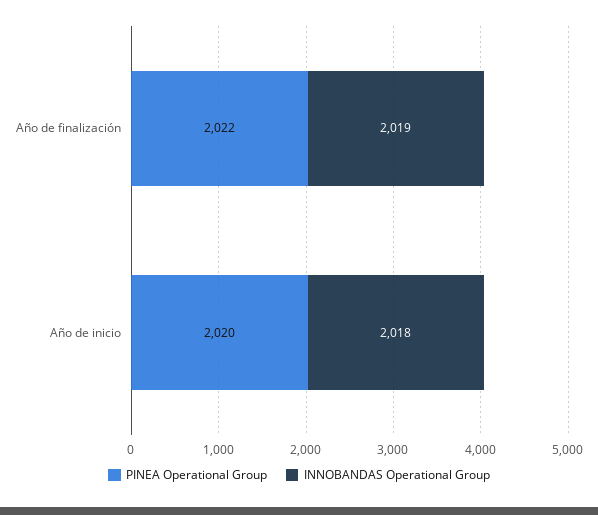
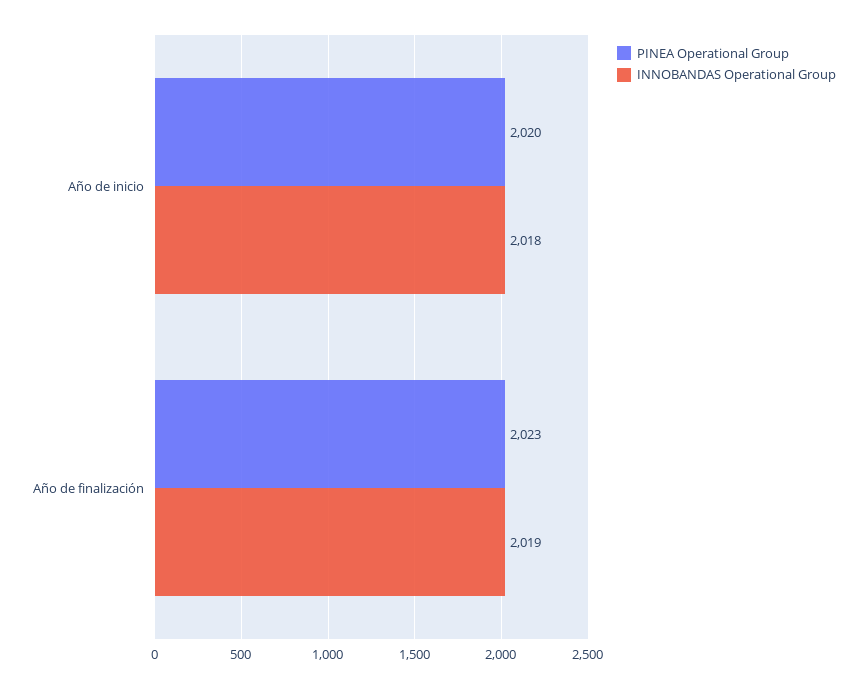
  {
    "PINEA Operational Group": {
-     "Año de finalización": 2022,
+     "Año de finalización": 2023,
      "Año de inicio": 2020
    },
    "INNOBANDAS Operational Group": {
      "Año de finalización": 2019,
      "Año de inicio": 2018
    }
  }

